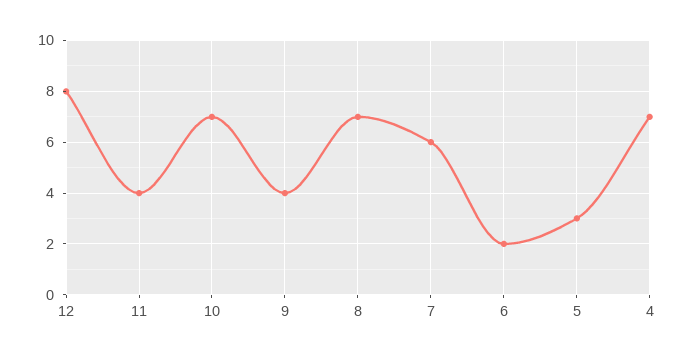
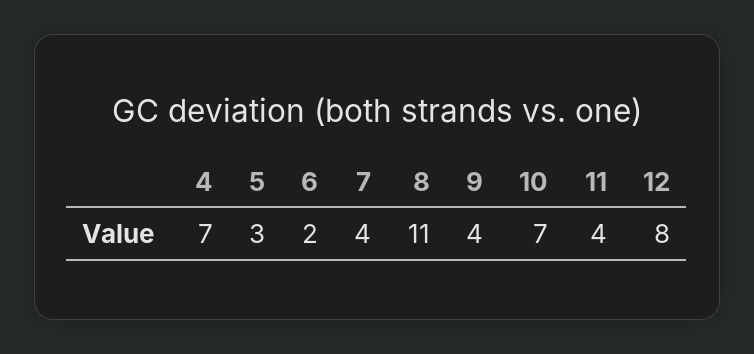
  {
    "12": 8,
    "11": 4,
    "10": 7,
    "9": 4,
-   "8": 7,
+   "8": 11,
-   "7": 6,
+   "7": 4,
    "6": 2,
    "5": 3,
    "4": 7
  }

